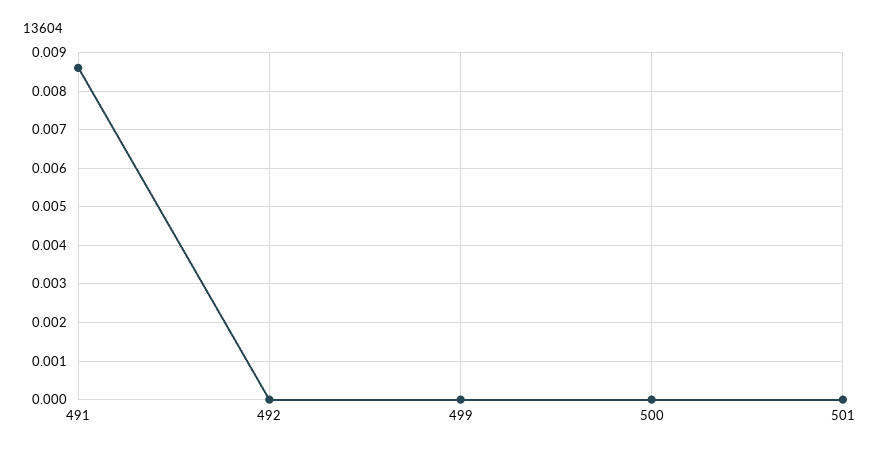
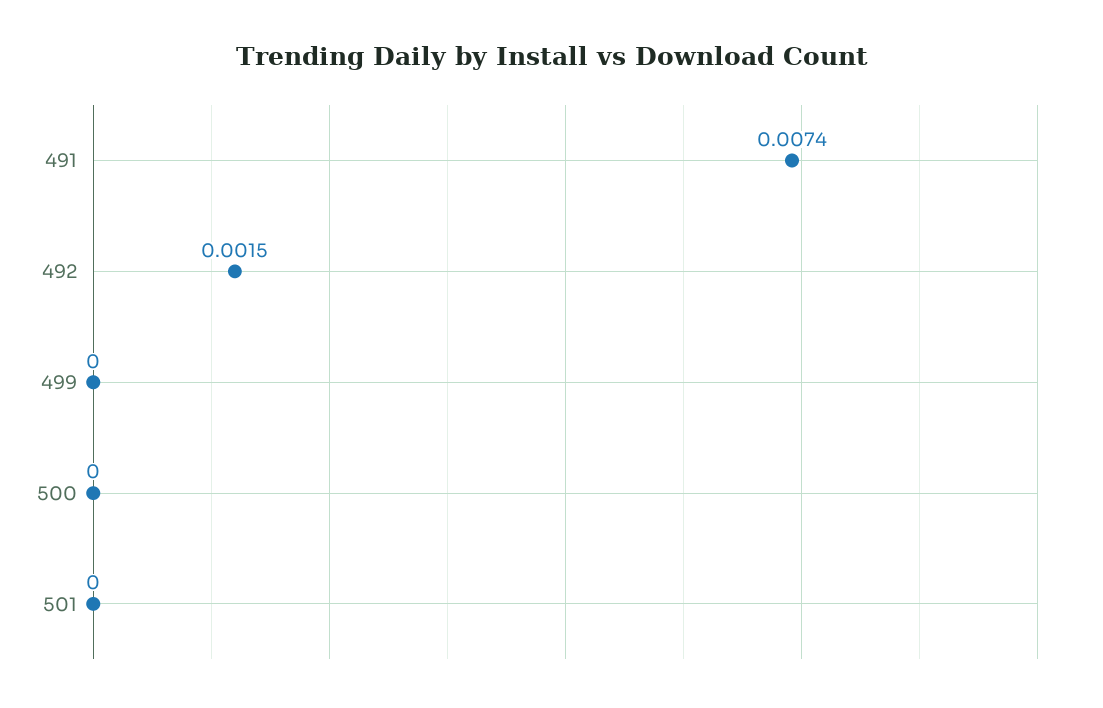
  {
-   "491": 0.0085,
+   "491": 0.0074,
-   "492": 0,
+   "492": 0.0015,
    "499": 0,
    "500": 0,
    "501": 0
  }

